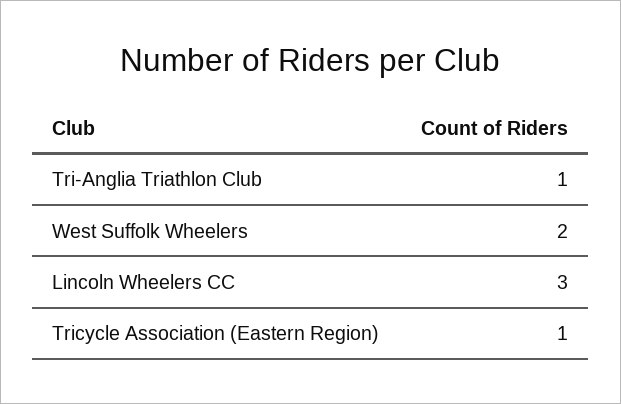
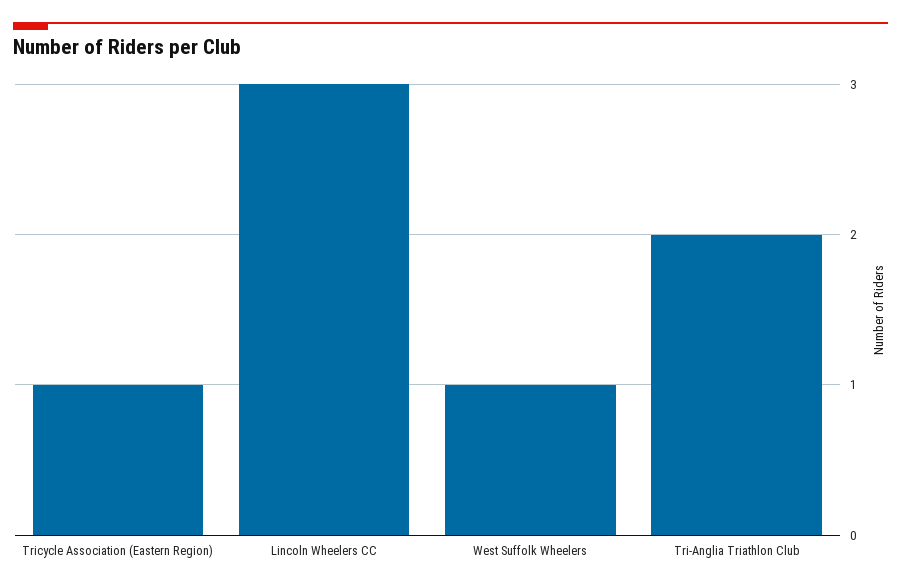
  {
-   "Tri-Anglia Triathlon Club": 1,
+   "Tri-Anglia Triathlon Club": 2,
-   "West Suffolk Wheelers": 2,
+   "West Suffolk Wheelers": 1,
    "Lincoln Wheelers CC": 3,
    "Tricycle Association (Eastern Region)": 1
  }

